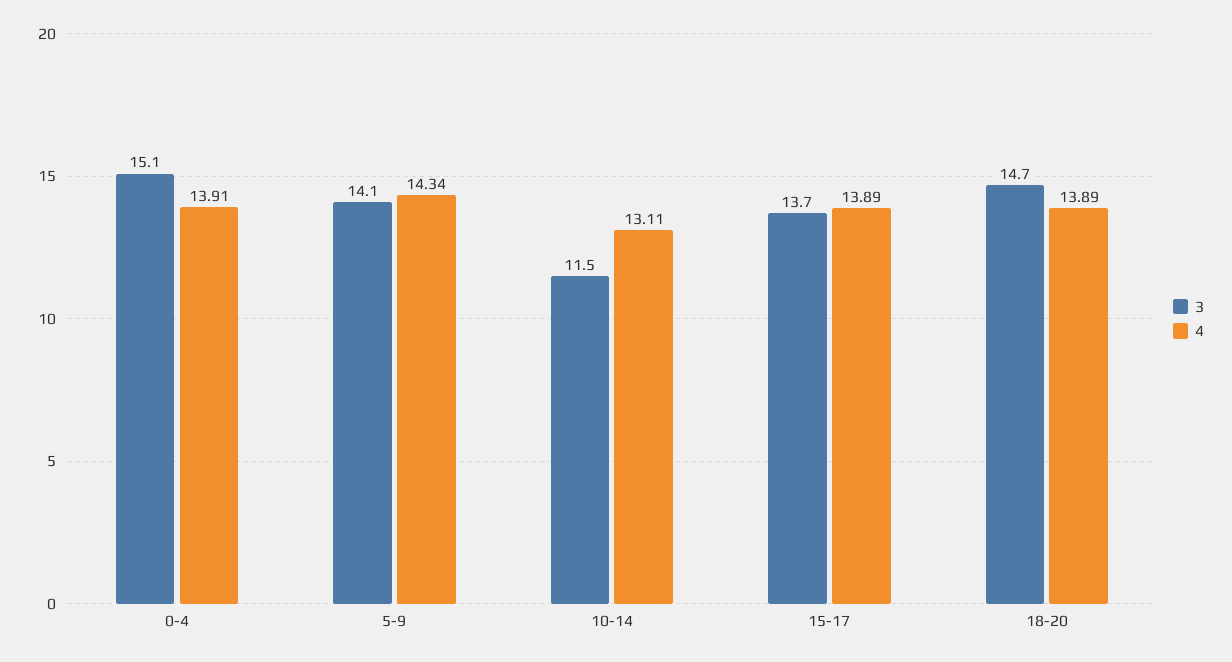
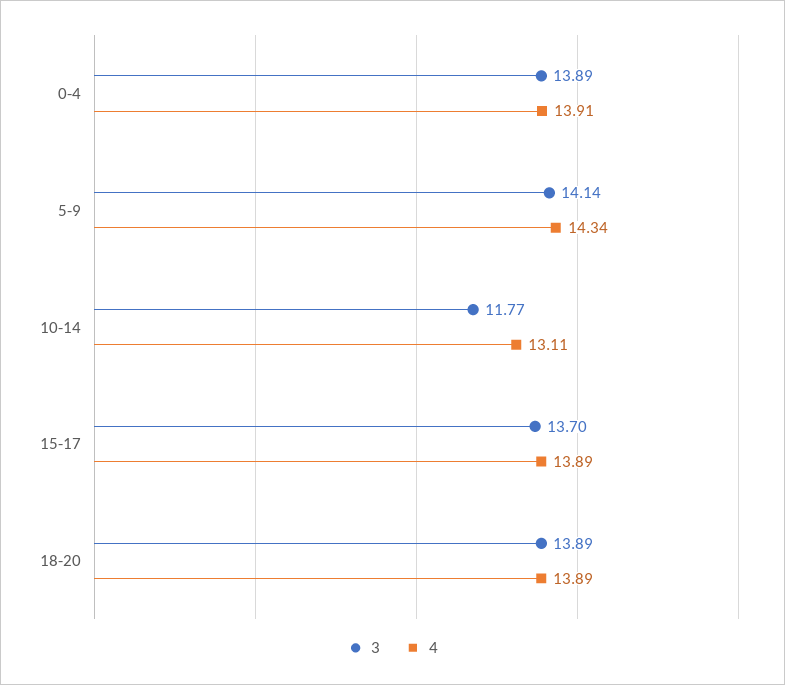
  {
    "3": {
-     "0-4": 15.1,
+     "0-4": 13.89,
      "5-9": 14.14,
-     "10-14": 11.5,
+     "10-14": 11.77,
      "15-17": 13.7,
-     "18-20": 14.7
+     "18-20": 13.89
    },
    "4": {
      "0-4": 13.91,
      "5-9": 14.34,
      "10-14": 13.11,
      "15-17": 13.89,
      "18-20": 13.89
    }
  }

